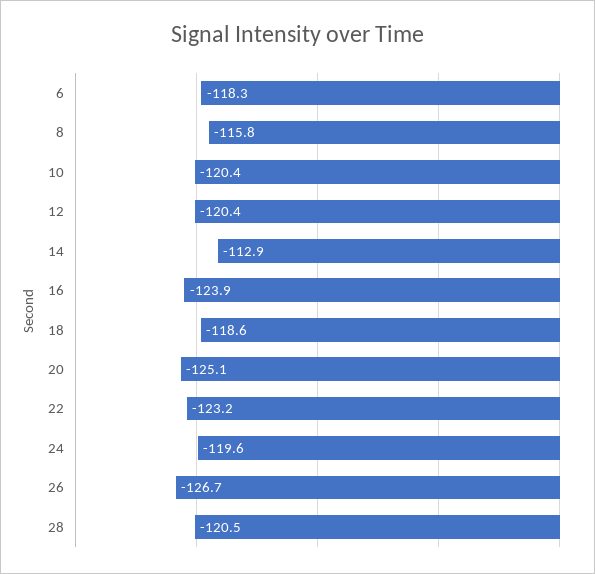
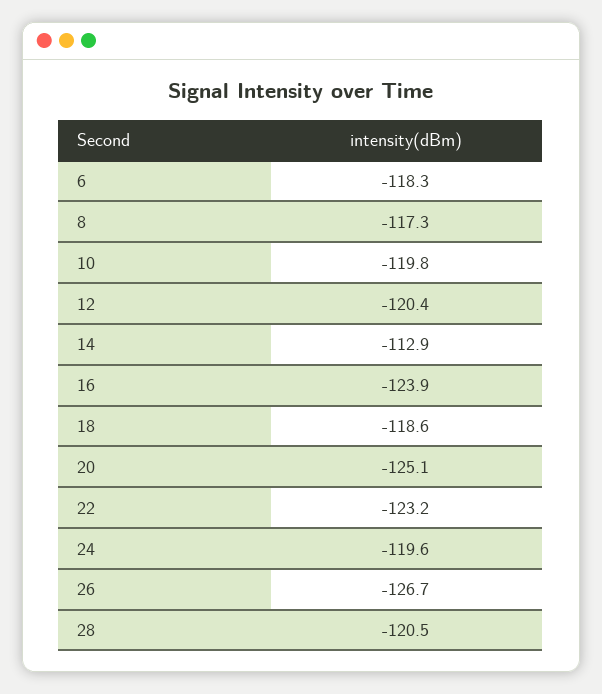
  {
    "6": -118.3,
-   "8": -115.8,
+   "8": -117.3,
-   "10": -120.4,
+   "10": -119.8,
    "12": -120.4,
    "14": -112.9,
    "16": -123.9,
    "18": -118.6,
    "20": -125.1,
    "22": -123.2,
    "24": -119.6,
    "26": -126.7,
    "28": -120.5
  }

